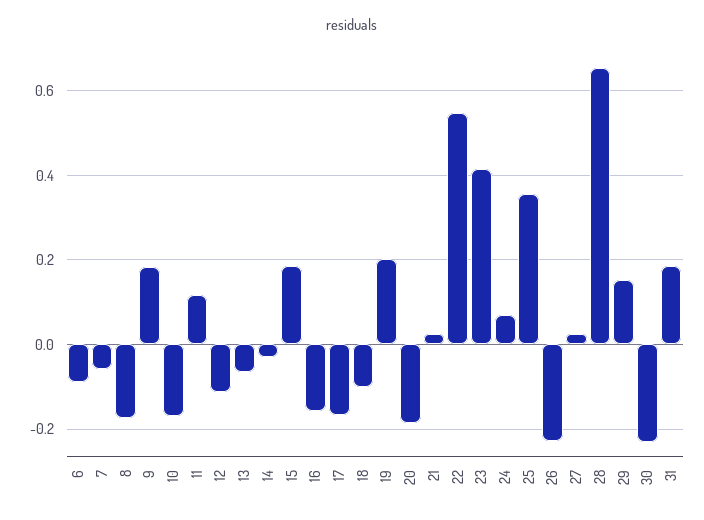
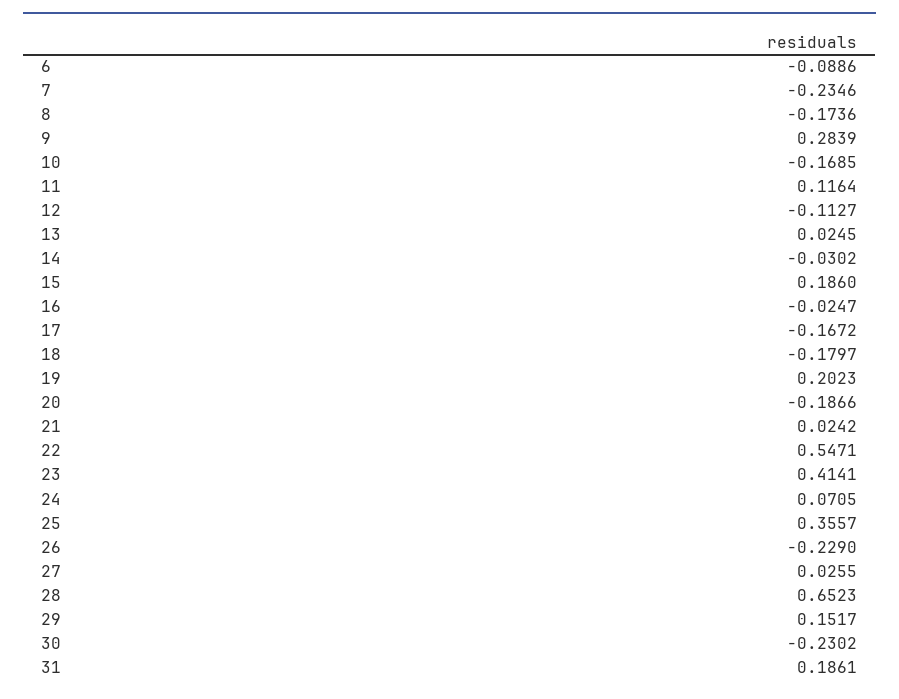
  {
    "6": -0.0886,
-   "7": -0.06,
+   "7": -0.2346,
    "8": -0.1736,
-   "9": 0.18,
+   "9": 0.2839,
    "10": -0.1685,
    "11": 0.1164,
    "12": -0.1127,
-   "13": -0.06,
+   "13": 0.0245,
    "14": -0.0302,
    "15": 0.186,
-   "16": -0.16,
+   "16": -0.0247,
    "17": -0.1672,
-   "18": -0.1,
+   "18": -0.1797,
    "19": 0.2023,
    "20": -0.1866,
    "21": 0.0242,
    "22": 0.5471,
    "23": 0.4141,
    "24": 0.0705,
    "25": 0.3557,
    "26": -0.229,
    "27": 0.0255,
    "28": 0.6523,
    "29": 0.1517,
    "30": -0.2302,
    "31": 0.1861
  }

